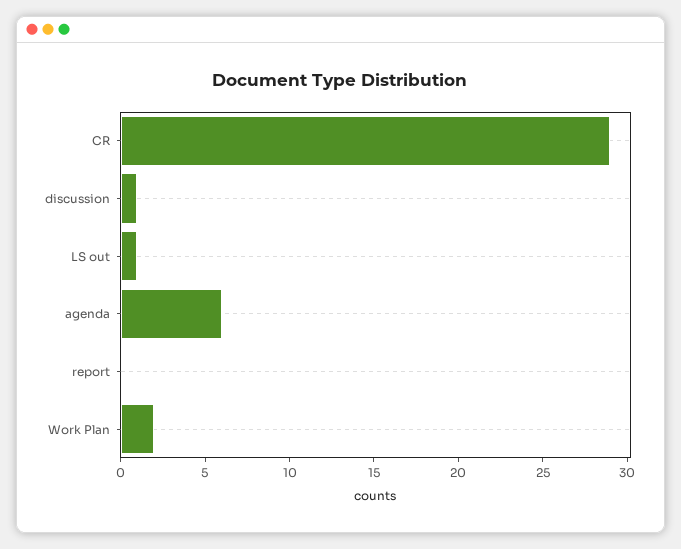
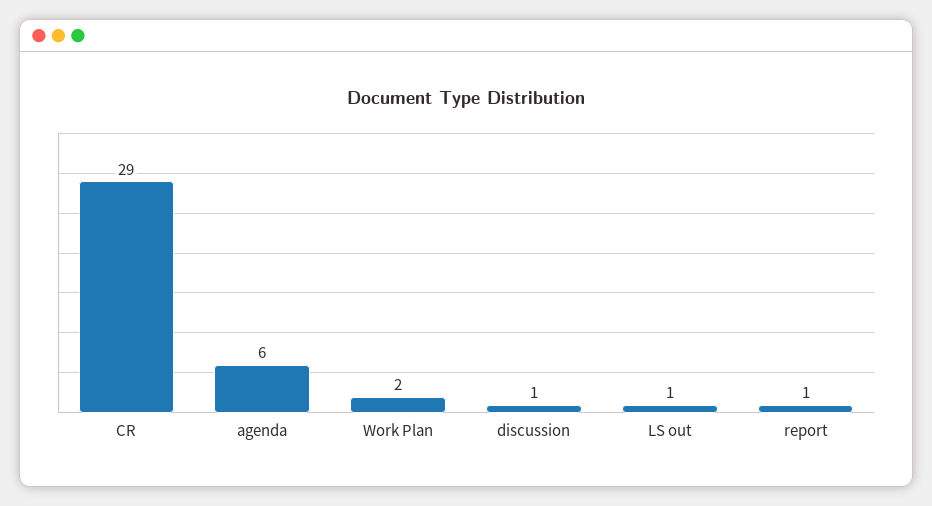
  {
    "CR": 29,
    "discussion": 1,
    "LS out": 1,
    "agenda": 6,
-   "report": 0,
+   "report": 1,
    "Work Plan": 2
  }

